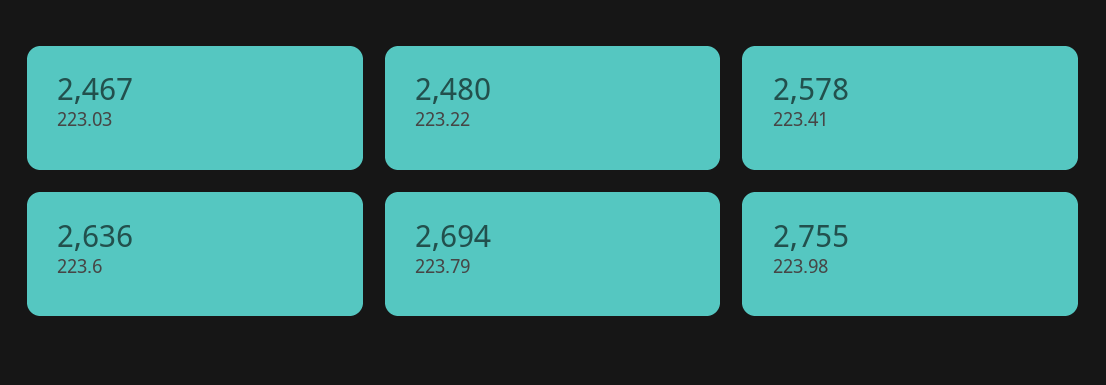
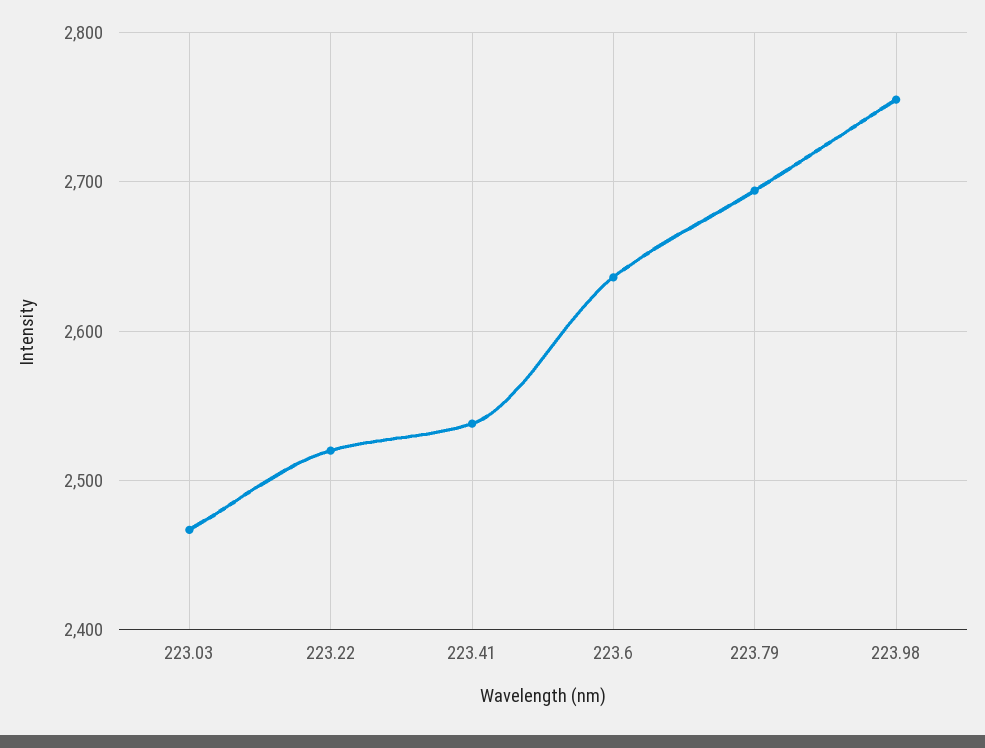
  {
    "223.03": 2467,
-   "223.22": 2480,
+   "223.22": 2520,
-   "223.41": 2578,
+   "223.41": 2540,
    "223.6": 2636,
    "223.79": 2694,
    "223.98": 2755
  }

